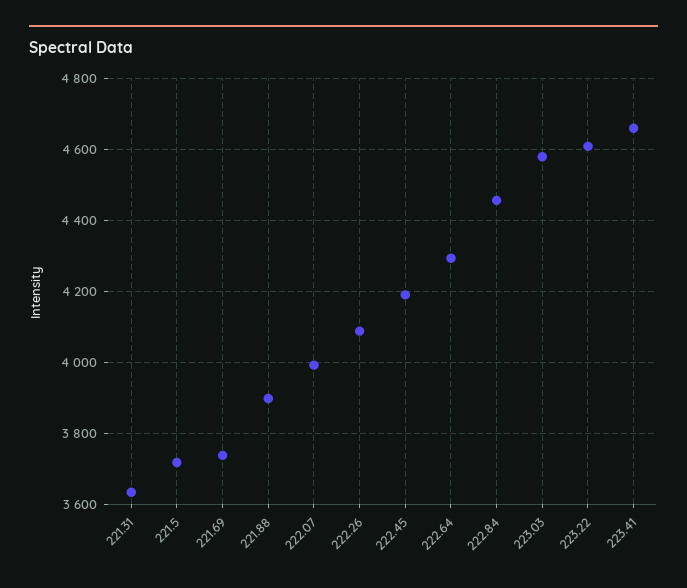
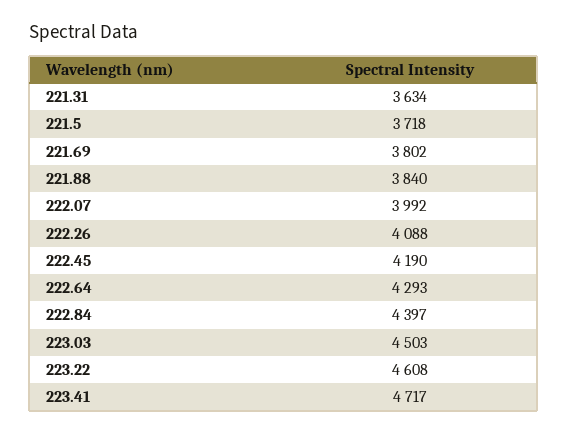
  {
    "221.31": 3634,
    "221.5": 3718,
-   "221.69": 3740,
+   "221.69": 3802,
-   "221.88": 3900,
+   "221.88": 3840,
    "222.07": 3992,
    "222.26": 4088,
    "222.45": 4190,
    "222.64": 4293,
-   "222.84": 4460,
+   "222.84": 4397,
-   "223.03": 4580,
+   "223.03": 4503,
    "223.22": 4608,
-   "223.41": 4660
+   "223.41": 4717
  }

